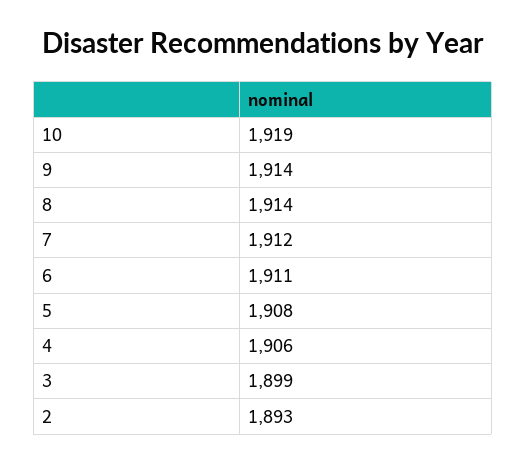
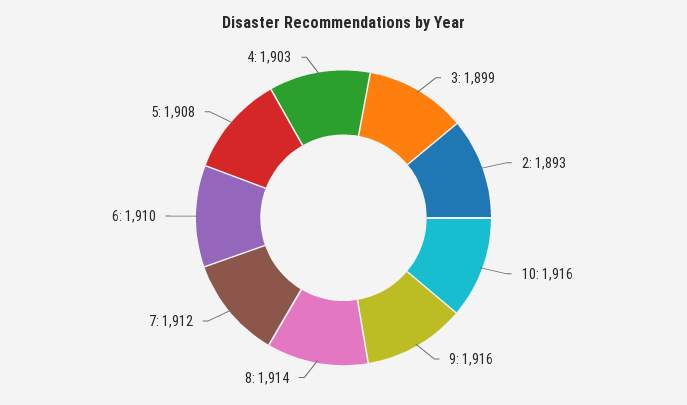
  {
-   "10": 1919,
+   "10": 1916,
-   "9": 1914,
+   "9": 1916,
    "8": 1914,
    "7": 1912,
-   "6": 1911,
+   "6": 1910,
    "5": 1908,
-   "4": 1906,
+   "4": 1903,
    "3": 1899,
    "2": 1893
  }

